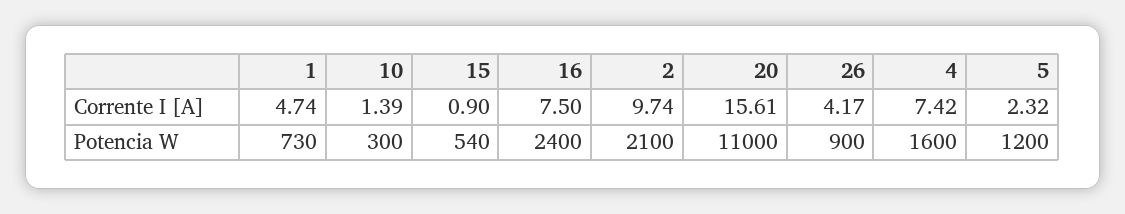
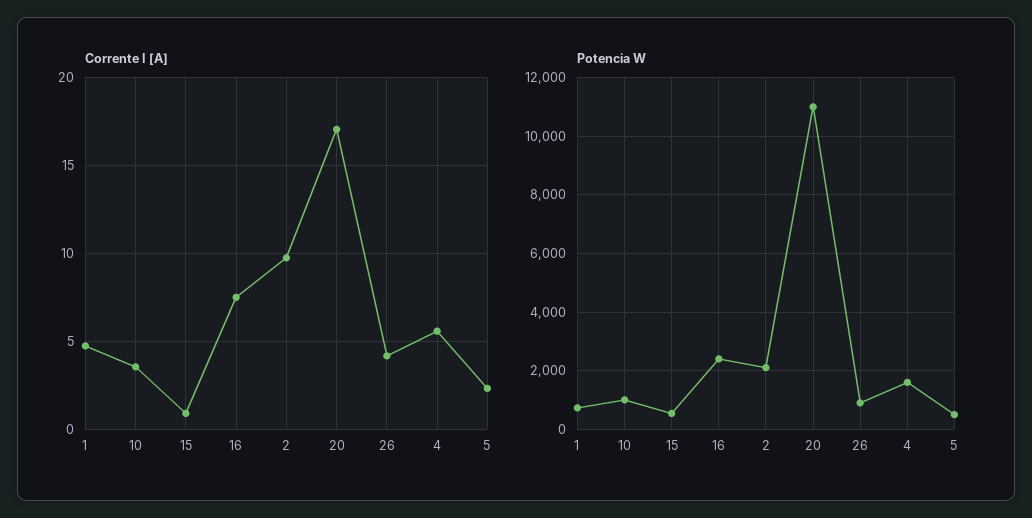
  {
    "Corrente I [A]": {
      "1": 4.74,
-     "10": 1.39,
+     "10": 3.5,
      "15": 0.9,
      "16": 7.5,
      "2": 9.74,
-     "20": 15.61,
+     "20": 17,
      "26": 4.17,
-     "4": 7.42,
+     "4": 5.5,
      "5": 2.32
    },
    "Potencia W": {
      "1": 730,
-     "10": 300,
+     "10": 1000,
      "15": 540,
      "16": 2400,
      "2": 2100,
      "20": 11000,
      "26": 900,
      "4": 1600,
-     "5": 1200
+     "5": 500
    }
  }

